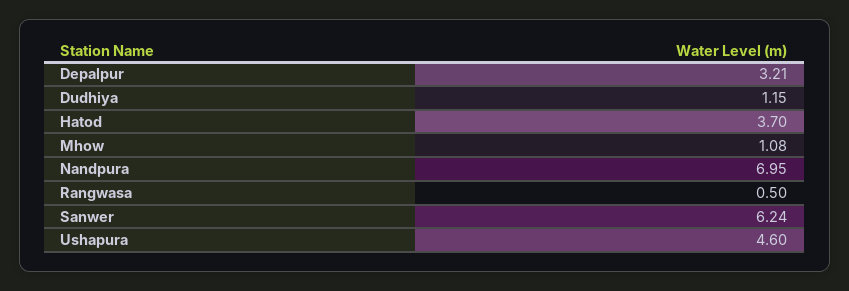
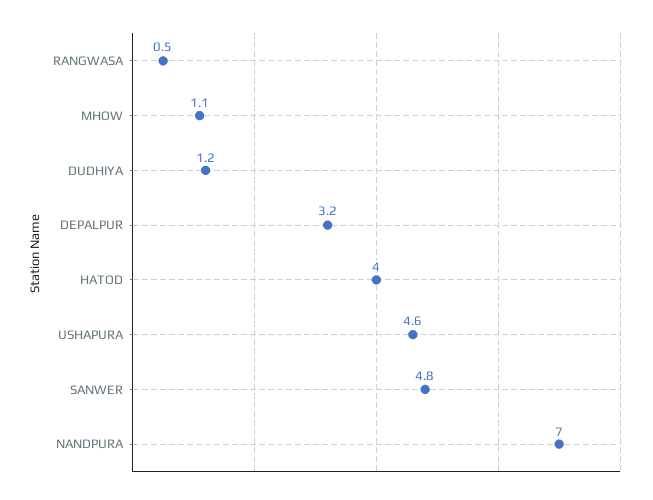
  {
    "Depalpur": 3.21,
    "Dudhiya": 1.15,
-   "Hatod": 3.7,
+   "Hatod": 4,
    "Mhow": 1.08,
    "Nandpura": 6.95,
    "Rangwasa": 0.5,
-   "Sanwer": 6.24,
+   "Sanwer": 4.8,
    "Ushapura": 4.6
  }

